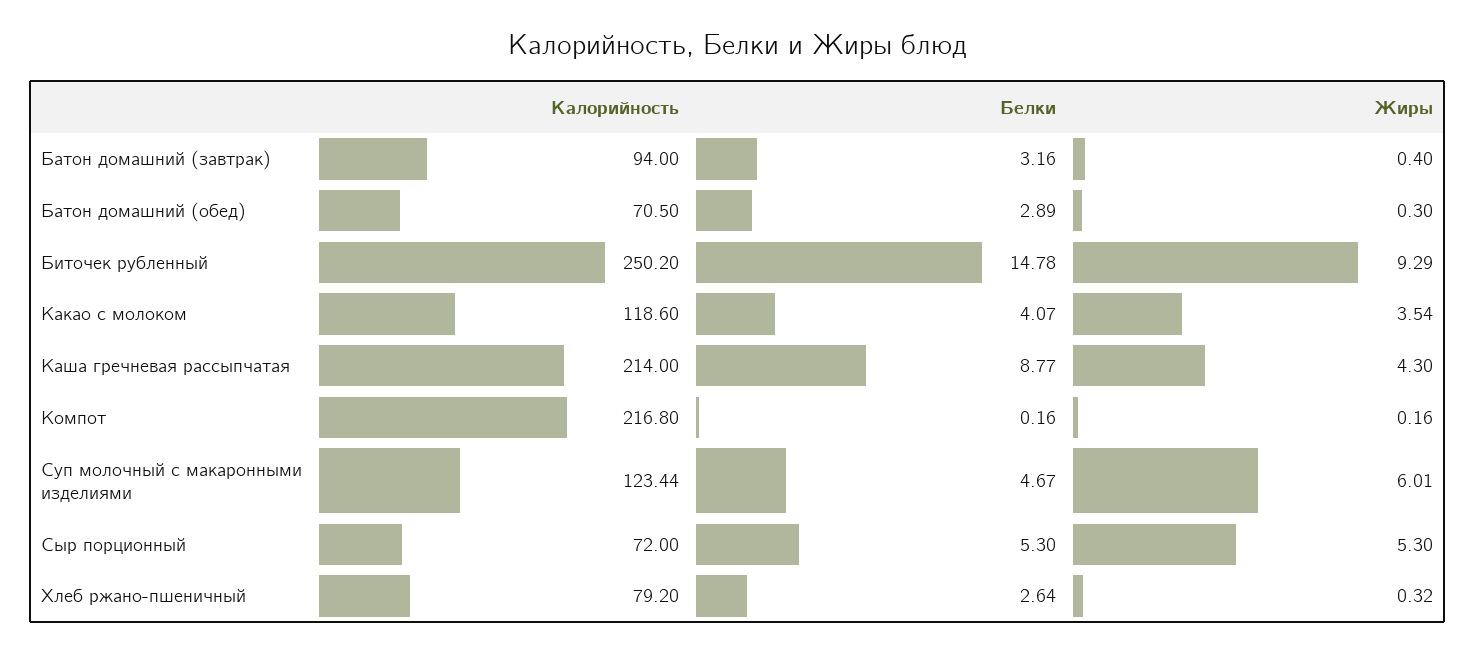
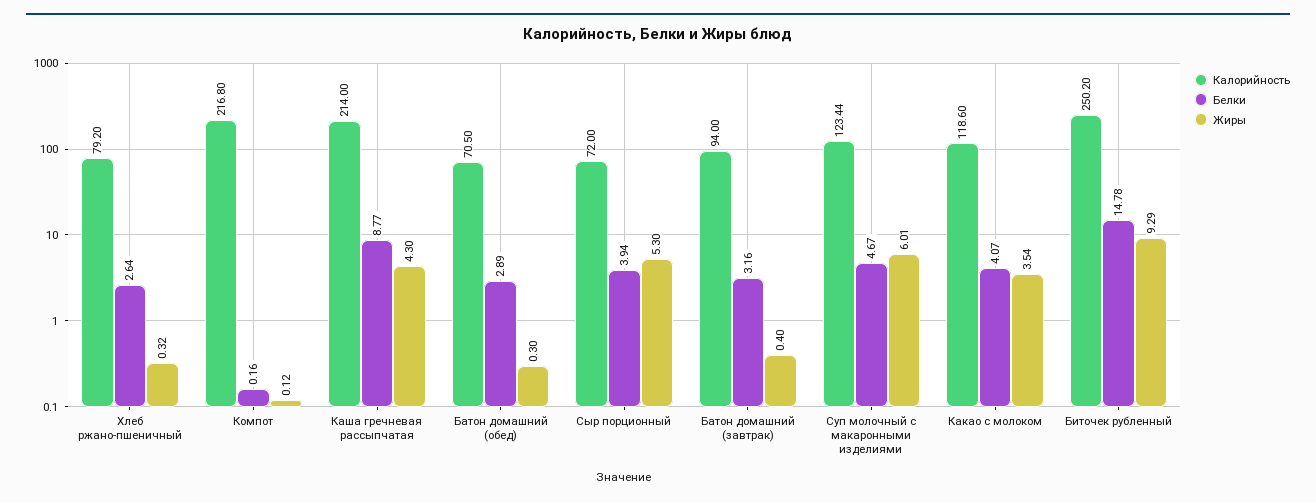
  {
    "Калорийность": {
      "Батон домашний (завтрак)": 94,
      "Батон домашний (обед)": 70.5,
      "Биточек рубленный": 250.2,
      "Какао с молоком": 118.6,
      "Каша гречневая рассыпчатая": 214,
      "Компот": 216.8,
      "Суп молочный с макаронными изделиями": 123.44,
      "Сыр порционный": 72,
      "Хлеб ржано-пшеничный": 79.2
    },
    "Белки": {
      "Батон домашний (завтрак)": 3.16,
      "Батон домашний (обед)": 2.89,
      "Биточек рубленный": 14.78,
      "Какао с молоком": 4.07,
      "Каша гречневая рассыпчатая": 8.77,
      "Компот": 0.16,
      "Суп молочный с макаронными изделиями": 4.67,
-     "Сыр порционный": 5.3,
+     "Сыр порционный": 3.94,
      "Хлеб ржано-пшеничный": 2.64
    },
    "Жиры": {
      "Батон домашний (завтрак)": 0.4,
      "Батон домашний (обед)": 0.3,
      "Биточек рубленный": 9.29,
      "Какао с молоком": 3.54,
      "Каша гречневая рассыпчатая": 4.3,
-     "Компот": 0.16,
+     "Компот": 0.12,
      "Суп молочный с макаронными изделиями": 6.01,
      "Сыр порционный": 5.3,
      "Хлеб ржано-пшеничный": 0.32
    }
  }

